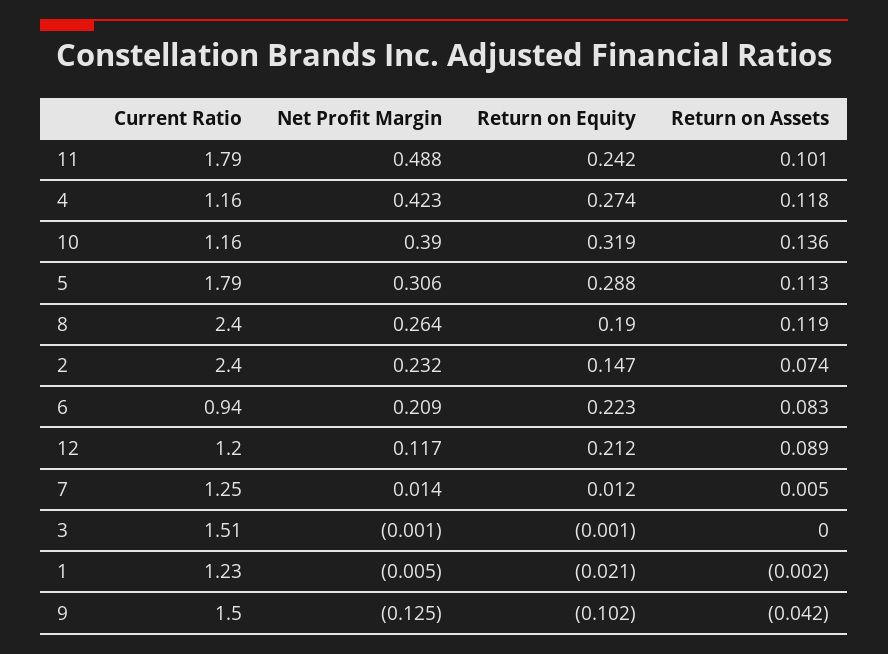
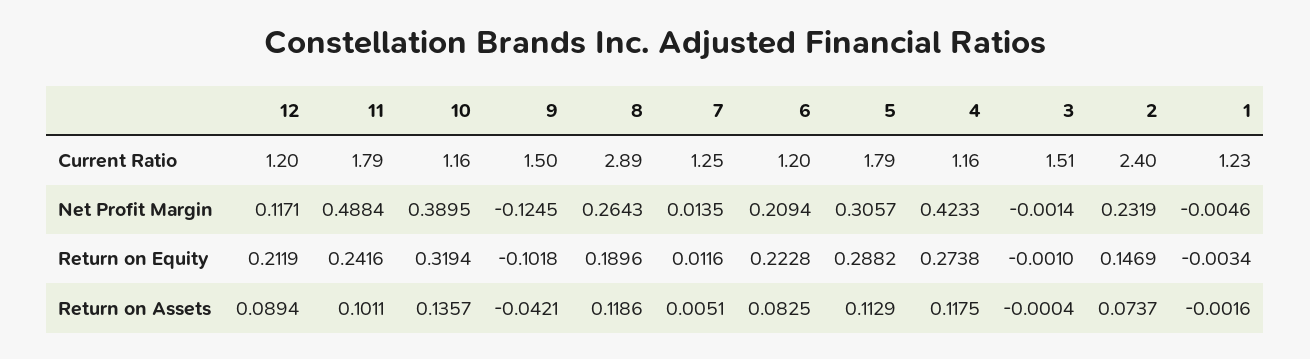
  {
    "Current Ratio": {
      "11": 1.79,
      "4": 1.16,
      "10": 1.16,
      "5": 1.79,
-     "8": 2.4,
+     "8": 2.89,
      "2": 2.4,
-     "6": 0.94,
+     "6": 1.2,
      "12": 1.2,
      "7": 1.25,
      "3": 1.51,
      "1": 1.23,
      "9": 1.5
    },
    "Net Profit Margin": {
      "11": 0.4884,
      "4": 0.4233,
      "10": 0.3895,
      "5": 0.3057,
      "8": 0.2643,
      "2": 0.2319,
      "6": 0.2094,
      "12": 0.1171,
      "7": 0.0135,
      "3": -0.0014,
      "1": -0.0046,
      "9": -0.1245
    },
    "Return on Equity": {
      "11": 0.2416,
      "4": 0.2738,
      "10": 0.3194,
      "5": 0.2882,
      "8": 0.1896,
      "2": 0.1469,
      "6": 0.2228,
      "12": 0.2119,
      "7": 0.0116,
      "3": -0.001,
-     "1": -0.021,
+     "1": -0.0034,
      "9": -0.1018
    },
    "Return on Assets": {
      "11": 0.1011,
      "4": 0.1175,
      "10": 0.1357,
      "5": 0.1129,
      "8": 0.1186,
      "2": 0.0737,
      "6": 0.0825,
      "12": 0.0894,
      "7": 0.0051,
      "3": -0.0004,
      "1": -0.0016,
      "9": -0.0421
    }
  }

